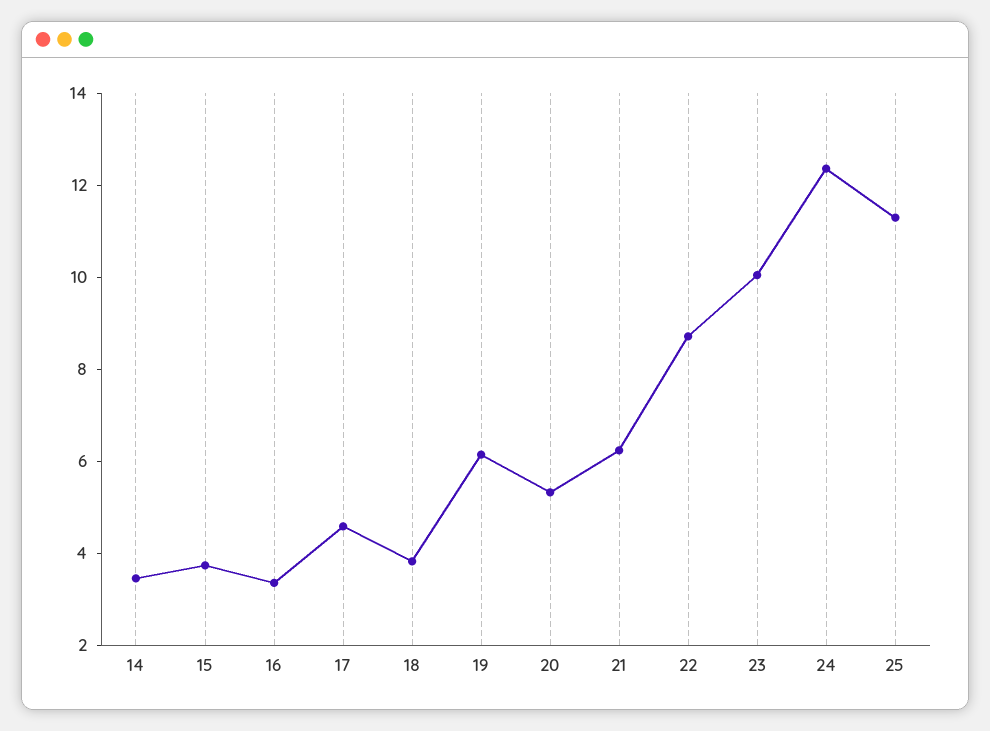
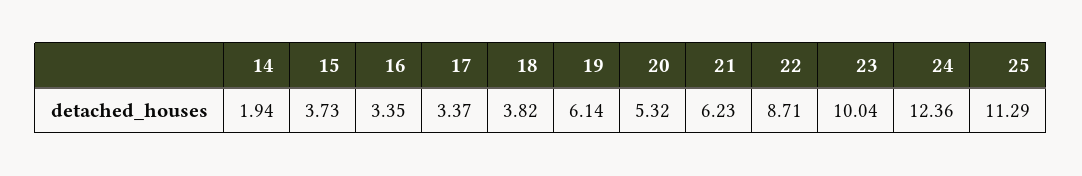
  {
-   "14": 3.5,
+   "14": 1.94,
    "15": 3.73,
    "16": 3.35,
-   "17": 4.5,
+   "17": 3.37,
    "18": 3.82,
    "19": 6.14,
    "20": 5.32,
    "21": 6.23,
    "22": 8.71,
    "23": 10.04,
    "24": 12.36,
    "25": 11.29
  }

